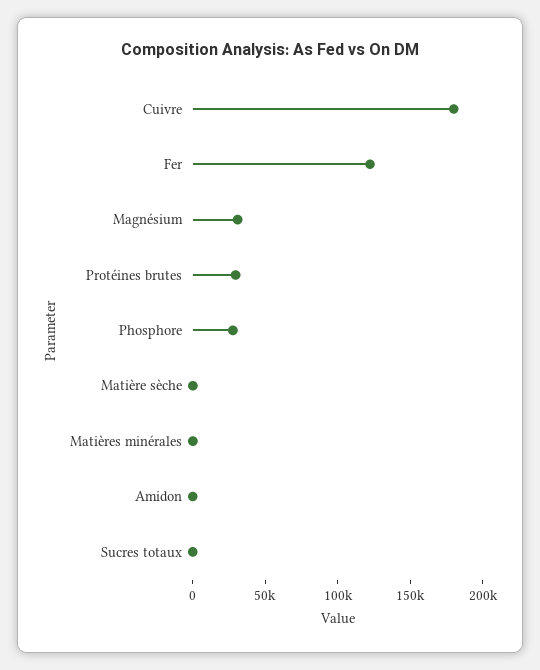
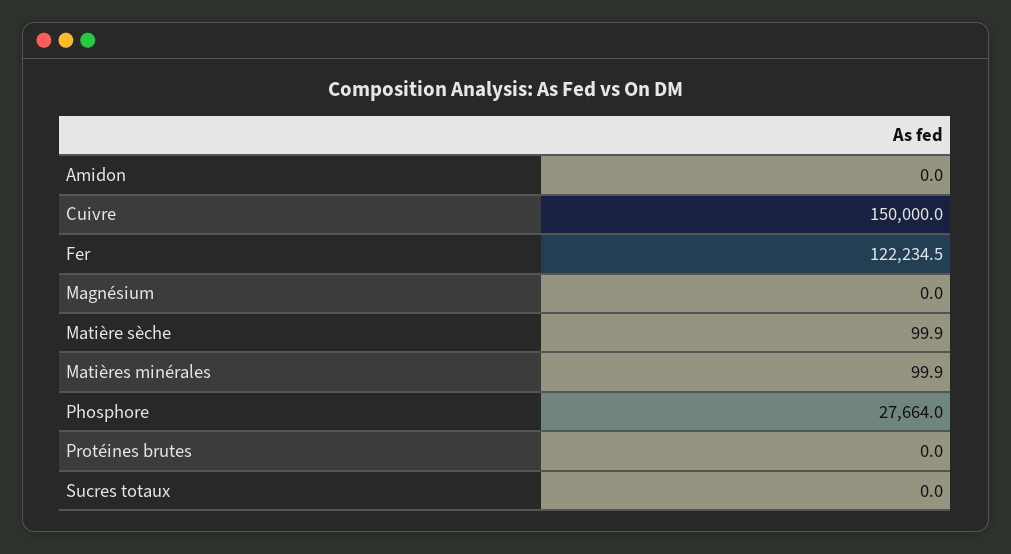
  {
-   "Cuivre": 180000,
+   "Cuivre": 150000,
    "Fer": 122234.5,
-   "Magnésium": 30000,
+   "Magnésium": 0,
-   "Protéines brutes": 30000,
+   "Protéines brutes": 0,
    "Phosphore": 27664,
    "Matière sèche": 99.9,
    "Matières minérales": 99.9,
    "Amidon": 0,
    "Sucres totaux": 0
  }

